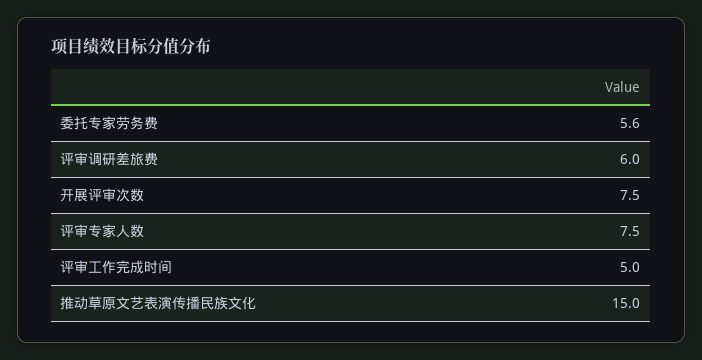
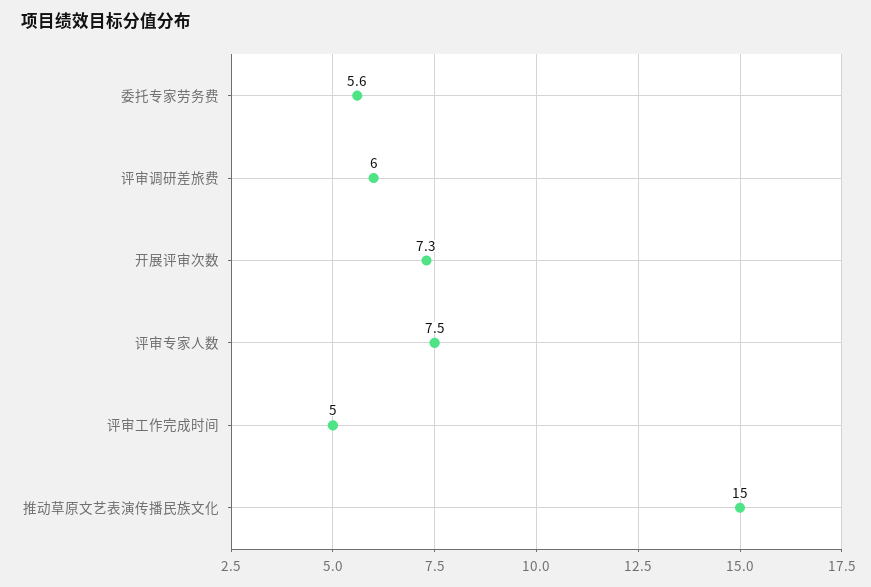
  {
    "委托专家劳务费": 5.6,
    "评审调研差旅费": 6,
-   "开展评审次数": 7.5,
+   "开展评审次数": 7.3,
    "评审专家人数": 7.5,
    "评审工作完成时间": 5,
    "推动草原文艺表演传播民族文化": 15
  }

